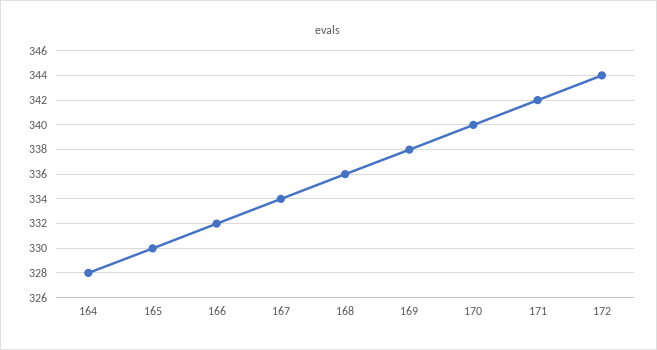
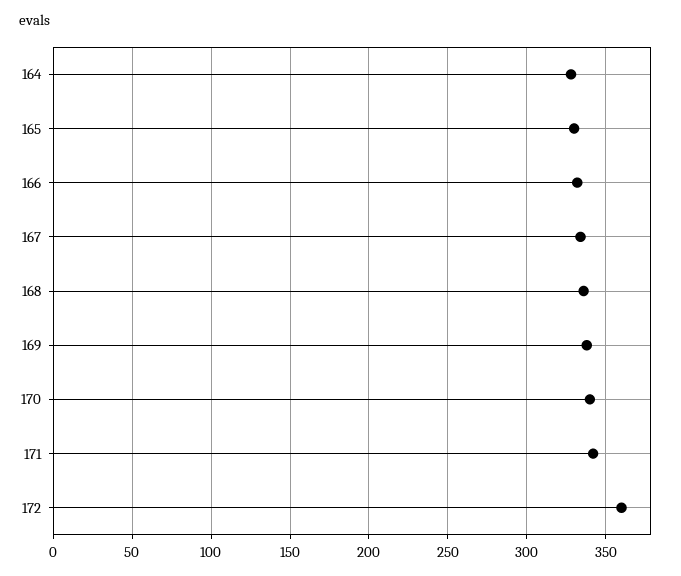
  {
    "164": 328,
    "165": 330,
    "166": 332,
    "167": 334,
    "168": 336,
    "169": 338,
    "170": 340,
    "171": 342,
-   "172": 344
+   "172": 360
  }

